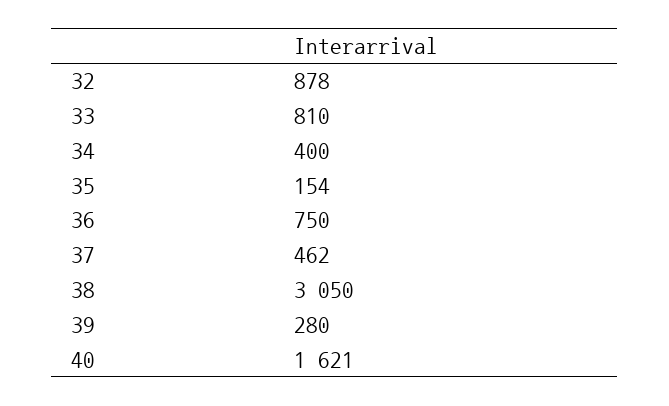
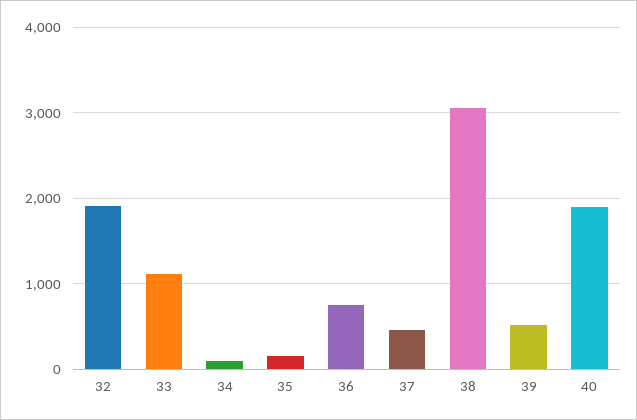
  {
-   "32": 878,
+   "32": 1900,
-   "33": 810,
+   "33": 1100,
-   "34": 400,
+   "34": 100,
    "35": 154,
    "36": 750,
    "37": 462,
    "38": 3050,
-   "39": 280,
+   "39": 500,
-   "40": 1621
+   "40": 1900
  }

